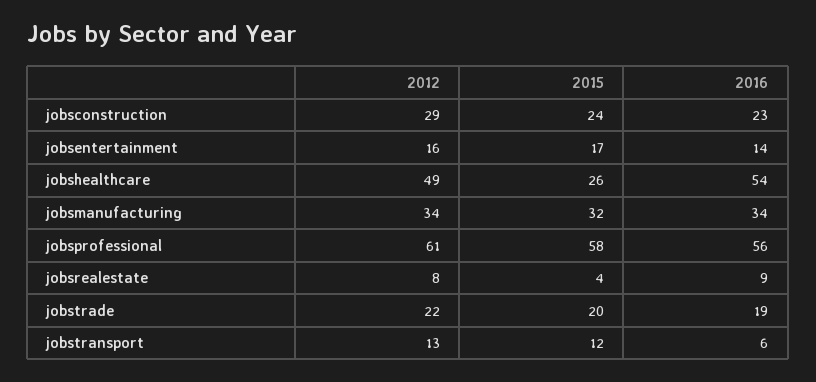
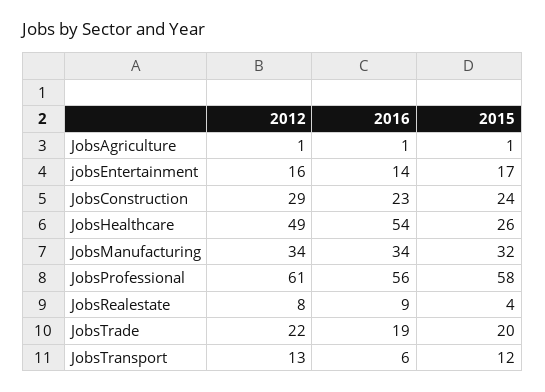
  {
    "2012": {
      "jobsconstruction": 29,
      "jobsentertainment": 16,
      "jobshealthcare": 49,
      "jobsmanufacturing": 34,
      "jobsprofessional": 61,
      "jobsrealestate": 8,
      "jobstrade": 22,
-     "jobstransport": 13
+     "jobstransport": 13,
+     "JobsAgriculture": 1
    },
    "2015": {
      "jobsconstruction": 24,
      "jobsentertainment": 17,
      "jobshealthcare": 26,
      "jobsmanufacturing": 32,
      "jobsprofessional": 58,
      "jobsrealestate": 4,
      "jobstrade": 20,
-     "jobstransport": 12
+     "jobstransport": 12,
+     "JobsAgriculture": 1
    },
    "2016": {
      "jobsconstruction": 23,
      "jobsentertainment": 14,
      "jobshealthcare": 54,
      "jobsmanufacturing": 34,
      "jobsprofessional": 56,
      "jobsrealestate": 9,
      "jobstrade": 19,
-     "jobstransport": 6
+     "jobstransport": 6,
+     "JobsAgriculture": 1
    }
  }

